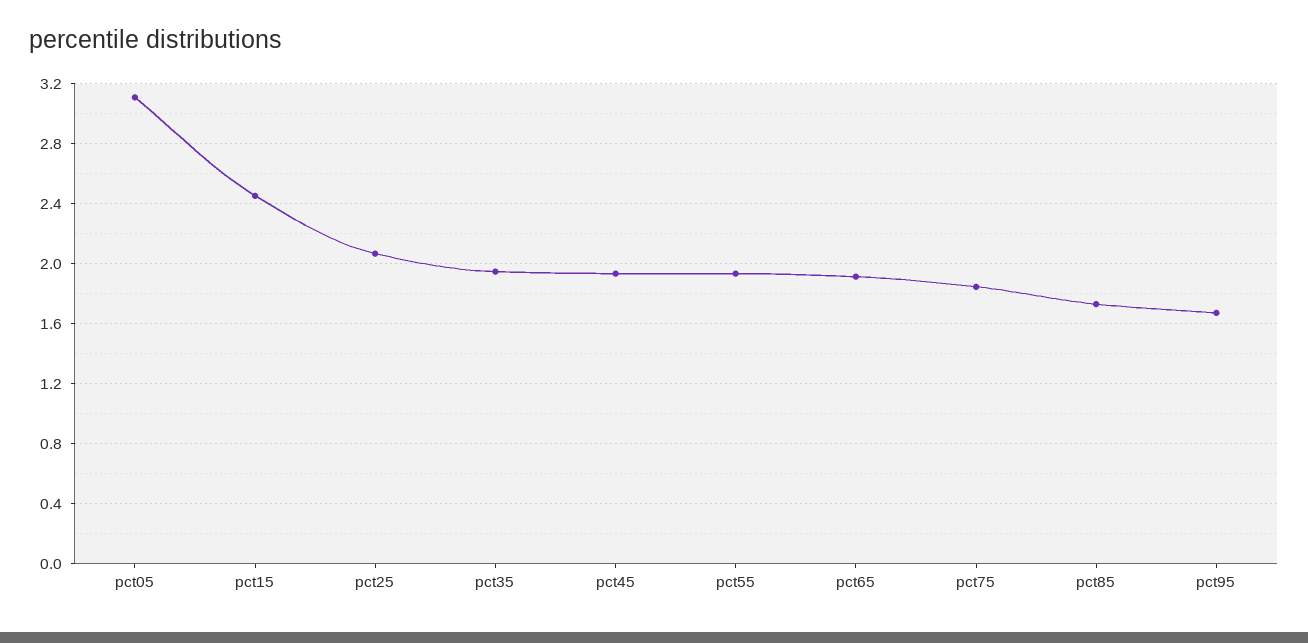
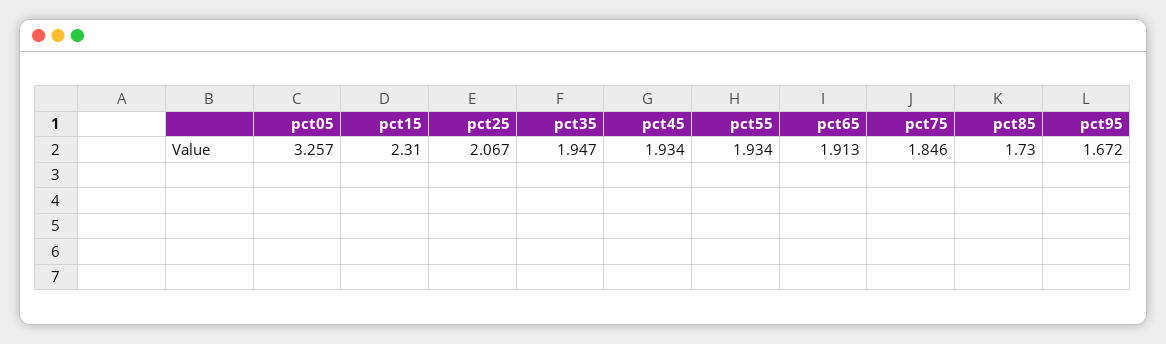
  {
-   "pct05": 3.1,
+   "pct05": 3.257,
-   "pct15": 2.45,
+   "pct15": 2.31,
    "pct25": 2.067,
    "pct35": 1.947,
    "pct45": 1.934,
    "pct55": 1.934,
    "pct65": 1.913,
    "pct75": 1.846,
    "pct85": 1.73,
    "pct95": 1.672
  }

